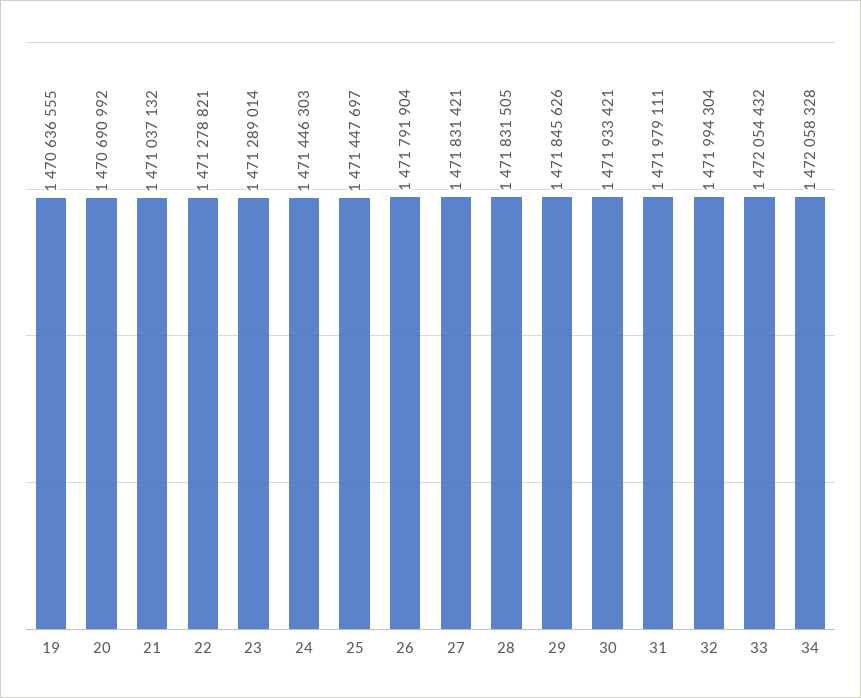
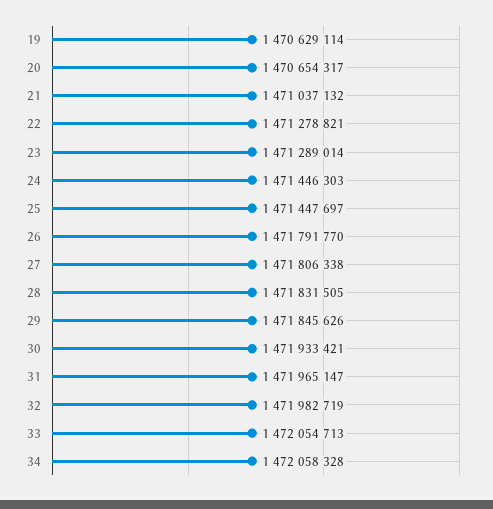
  {
-   "19": 1470636555,
+   "19": 1470629114,
-   "20": 1470690992,
+   "20": 1470654317,
    "21": 1471037132,
    "22": 1471278821,
    "23": 1471289014,
    "24": 1471446303,
    "25": 1471447697,
-   "26": 1471791904,
+   "26": 1471791770,
-   "27": 1471831421,
+   "27": 1471806338,
    "28": 1471831505,
    "29": 1471845626,
    "30": 1471933421,
-   "31": 1471979111,
+   "31": 1471965147,
-   "32": 1471994304,
+   "32": 1471982719,
-   "33": 1472054432,
+   "33": 1472054713,
    "34": 1472058328
  }

